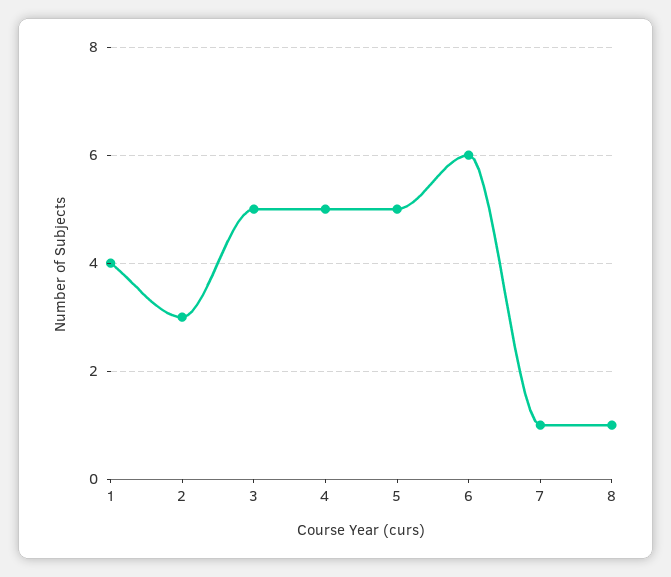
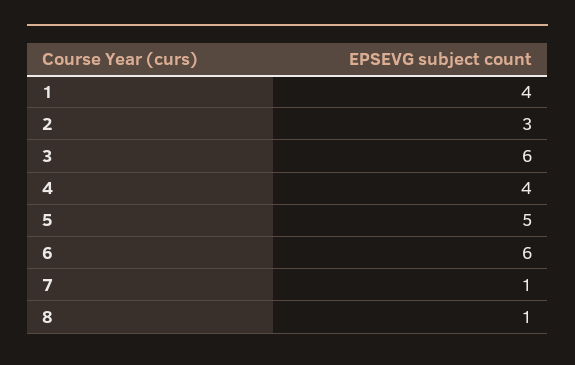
  {
    "1": 4,
    "2": 3,
-   "3": 5,
+   "3": 6,
-   "4": 5,
+   "4": 4,
    "5": 5,
    "6": 6,
    "7": 1,
    "8": 1
  }

